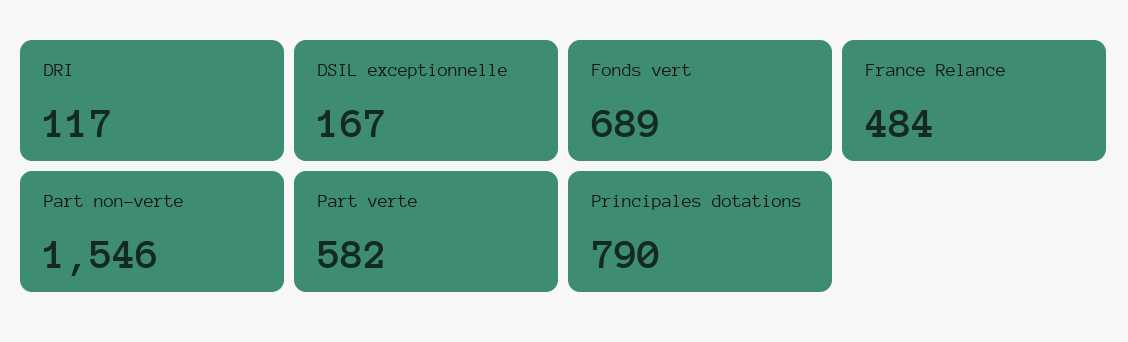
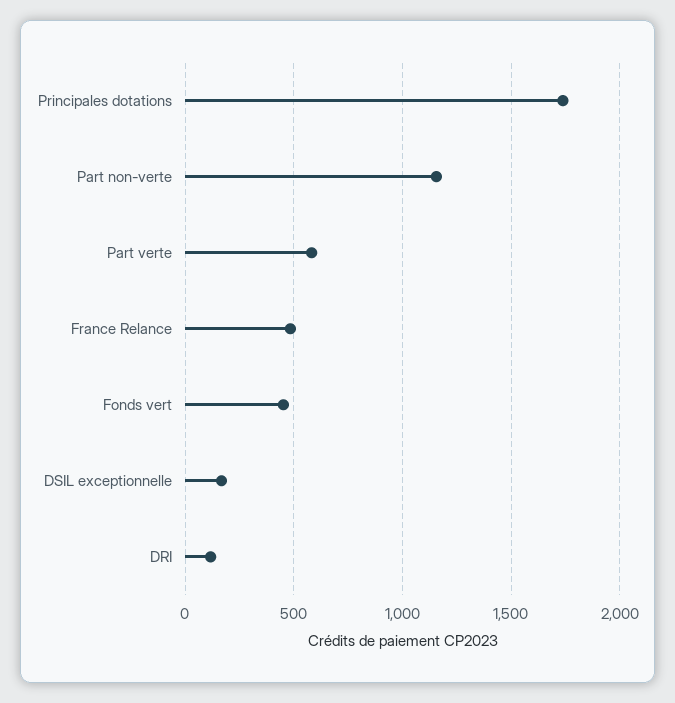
  {
    "DRI": 117,
    "DSIL exceptionnelle": 167,
-   "Fonds vert": 689,
+   "Fonds vert": 450,
    "France Relance": 484,
-   "Part non-verte": 1546,
+   "Part non-verte": 1150,
    "Part verte": 582,
-   "Principales dotations": 790
+   "Principales dotations": 1750
  }

